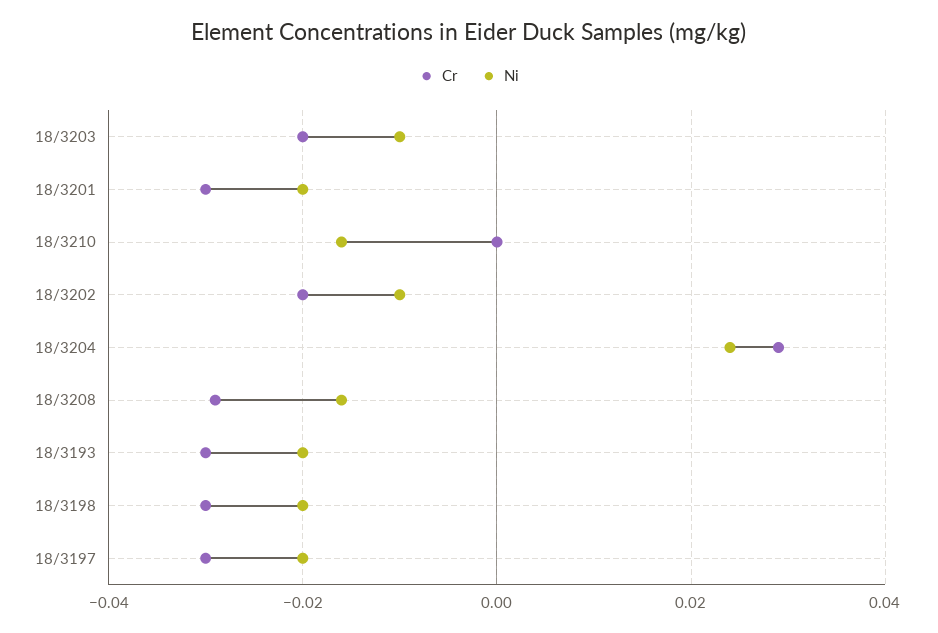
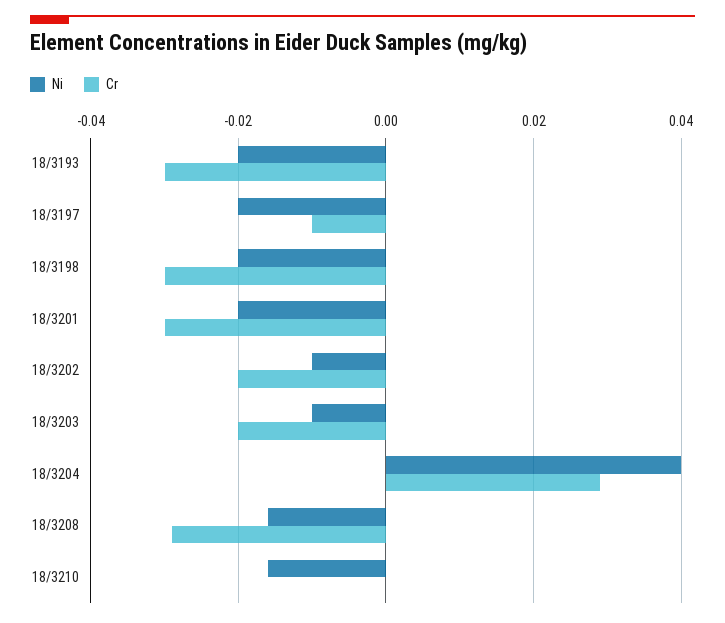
  {
    "Cr": {
      "18/3203": -0.02,
      "18/3201": -0.03,
      "18/3210": 0,
      "18/3202": -0.02,
      "18/3204": 0.03,
      "18/3208": -0.03,
      "18/3193": -0.03,
      "18/3198": -0.03,
-     "18/3197": -0.03
+     "18/3197": -0.01
    },
    "Ni": {
      "18/3203": -0.01,
      "18/3201": -0.02,
      "18/3210": -0.015,
      "18/3202": -0.01,
-     "18/3204": 0.025,
+     "18/3204": 0.04,
      "18/3208": -0.015,
      "18/3193": -0.02,
      "18/3198": -0.02,
      "18/3197": -0.02
    }
  }

